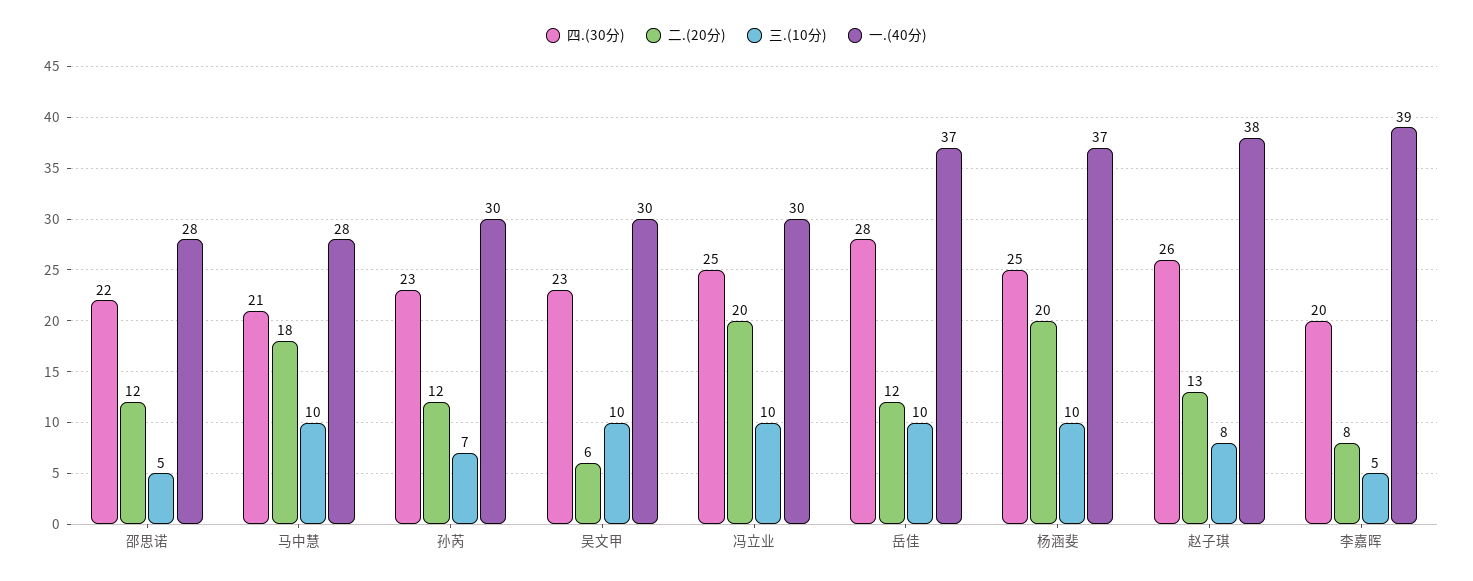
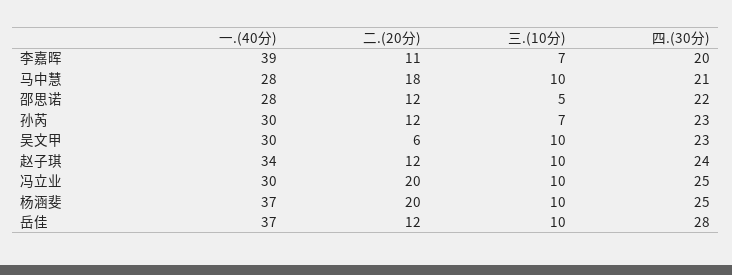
  {
    "四.(30分)": {
      "邵思诺": 22,
      "马中慧": 21,
      "孙芮": 23,
      "吴文甲": 23,
      "冯立业": 25,
      "岳佳": 28,
      "杨涵斐": 25,
-     "赵子琪": 26,
+     "赵子琪": 24,
      "李嘉晖": 20
    },
    "二.(20分)": {
      "邵思诺": 12,
      "马中慧": 18,
      "孙芮": 12,
      "吴文甲": 6,
      "冯立业": 20,
      "岳佳": 12,
      "杨涵斐": 20,
-     "赵子琪": 13,
+     "赵子琪": 12,
-     "李嘉晖": 8
+     "李嘉晖": 11
    },
    "三.(10分)": {
      "邵思诺": 5,
      "马中慧": 10,
      "孙芮": 7,
      "吴文甲": 10,
      "冯立业": 10,
      "岳佳": 10,
      "杨涵斐": 10,
-     "赵子琪": 8,
+     "赵子琪": 10,
-     "李嘉晖": 5
+     "李嘉晖": 7
    },
    "一.(40分)": {
      "邵思诺": 28,
      "马中慧": 28,
      "孙芮": 30,
      "吴文甲": 30,
      "冯立业": 30,
      "岳佳": 37,
      "杨涵斐": 37,
-     "赵子琪": 38,
+     "赵子琪": 34,
      "李嘉晖": 39
    }
  }

